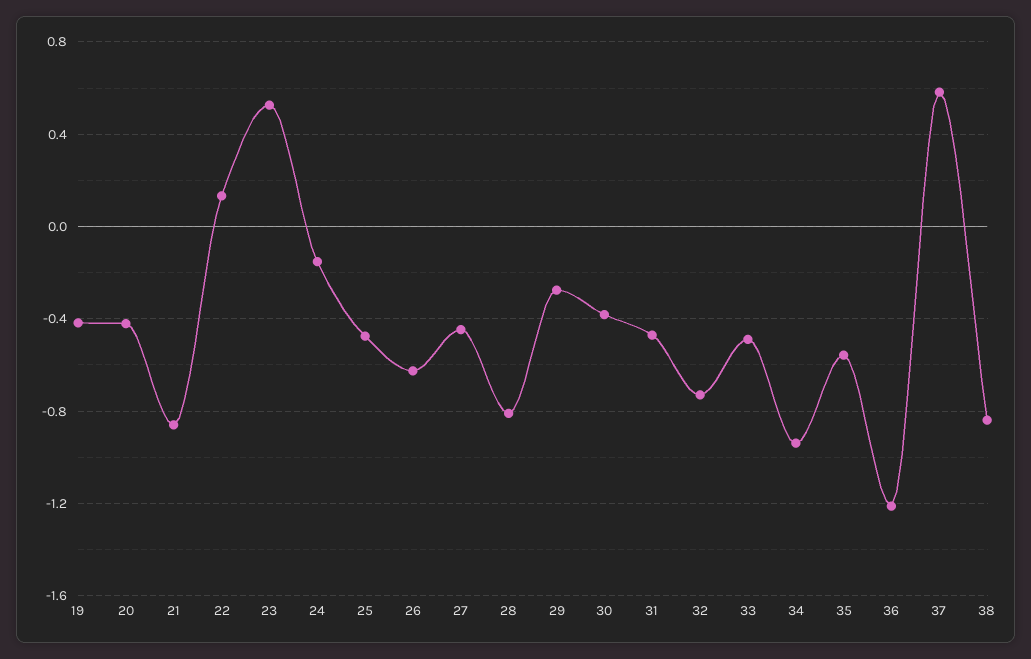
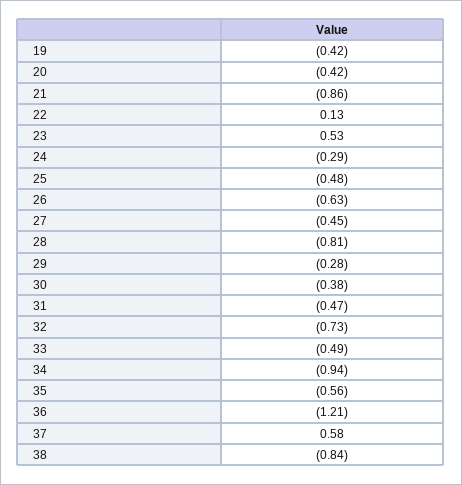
  {
    "19": -0.42,
    "20": -0.42,
    "21": -0.86,
    "22": 0.13,
    "23": 0.53,
-   "24": -0.15,
+   "24": -0.29,
    "25": -0.48,
    "26": -0.63,
    "27": -0.45,
    "28": -0.81,
    "29": -0.28,
    "30": -0.38,
    "31": -0.47,
    "32": -0.73,
    "33": -0.49,
    "34": -0.94,
    "35": -0.56,
    "36": -1.21,
    "37": 0.58,
    "38": -0.84
  }

